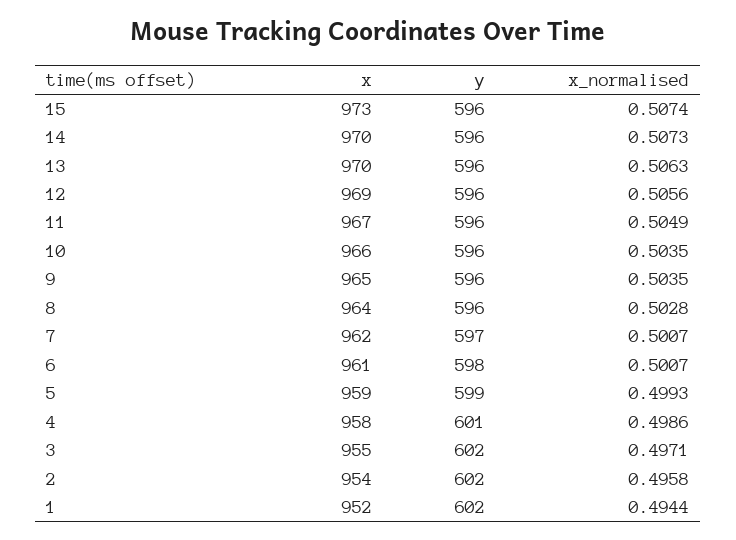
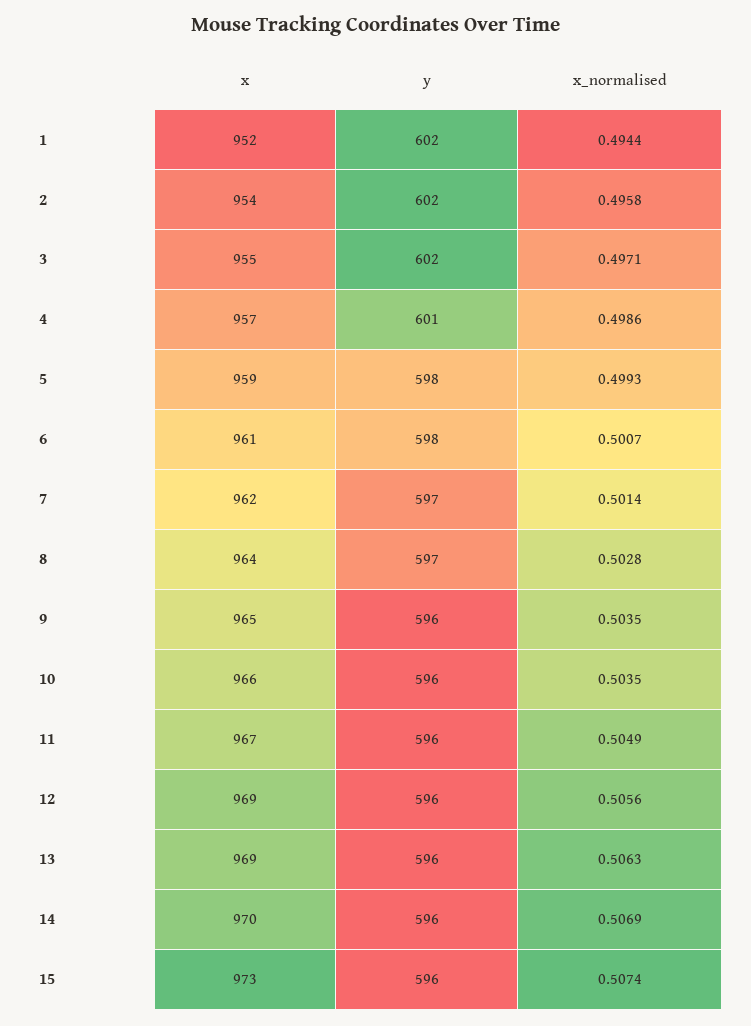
  {
    "x": {
      "15": 973,
      "14": 970,
-     "13": 970,
+     "13": 969,
      "12": 969,
      "11": 967,
      "10": 966,
      "9": 965,
      "8": 964,
      "7": 962,
      "6": 961,
      "5": 959,
-     "4": 958,
+     "4": 957,
      "3": 955,
      "2": 954,
      "1": 952
    },
    "y": {
      "15": 596,
      "14": 596,
      "13": 596,
      "12": 596,
      "11": 596,
      "10": 596,
      "9": 596,
-     "8": 596,
+     "8": 597,
      "7": 597,
      "6": 598,
-     "5": 599,
+     "5": 598,
      "4": 601,
      "3": 602,
      "2": 602,
      "1": 602
    },
    "x_normalised": {
      "15": 0.5074,
-     "14": 0.5073,
+     "14": 0.5069,
      "13": 0.5063,
      "12": 0.5056,
      "11": 0.5049,
      "10": 0.5035,
      "9": 0.5035,
      "8": 0.5028,
-     "7": 0.5007,
+     "7": 0.5014,
      "6": 0.5007,
      "5": 0.4993,
      "4": 0.4986,
      "3": 0.4971,
      "2": 0.4958,
      "1": 0.4944
    }
  }

